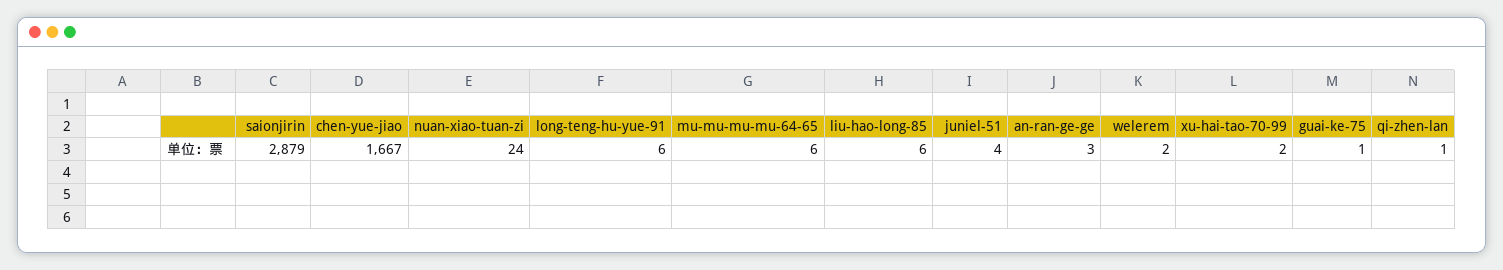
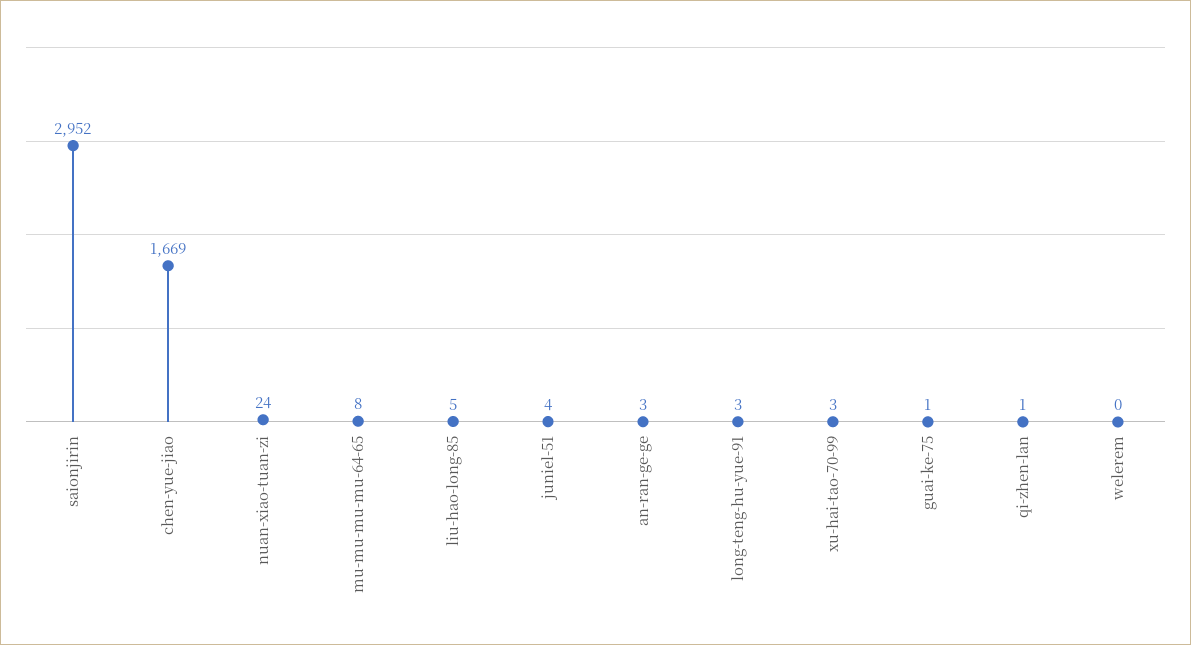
  {
-   "saionjirin": 2879,
+   "saionjirin": 2952,
-   "chen-yue-jiao": 1667,
+   "chen-yue-jiao": 1669,
    "nuan-xiao-tuan-zi": 24,
-   "long-teng-hu-yue-91": 6,
+   "long-teng-hu-yue-91": 3,
-   "mu-mu-mu-mu-64-65": 6,
+   "mu-mu-mu-mu-64-65": 8,
-   "liu-hao-long-85": 6,
+   "liu-hao-long-85": 5,
    "juniel-51": 4,
    "an-ran-ge-ge": 3,
-   "welerem": 2,
+   "welerem": 0,
-   "xu-hai-tao-70-99": 2,
+   "xu-hai-tao-70-99": 3,
    "guai-ke-75": 1,
    "qi-zhen-lan": 1
  }

